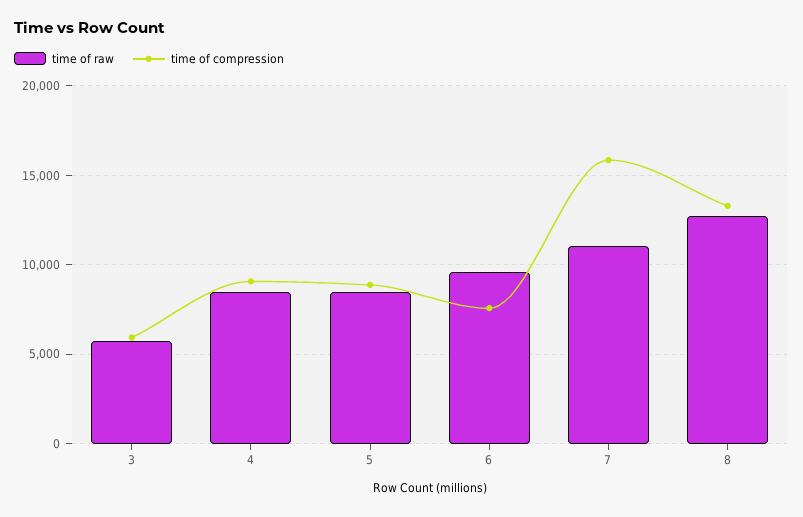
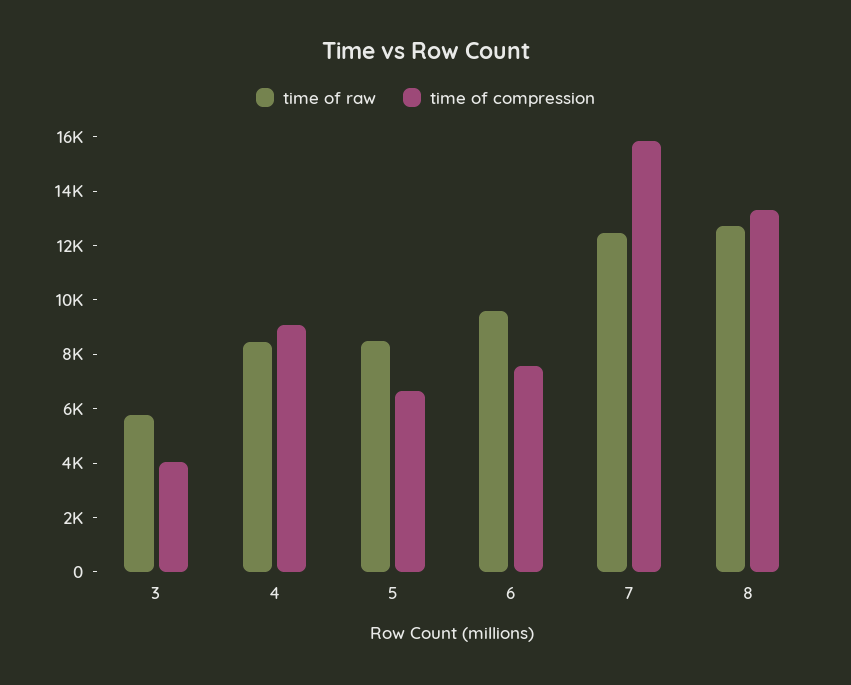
  {
    "time of raw": {
      "3": 6000,
      "4": 8500,
      "5": 8500,
      "6": 9500,
-     "7": 11000,
+     "7": 12500,
      "8": 12500
    },
    "time of compression": {
-     "3": 6000,
+     "3": 4000,
      "4": 9000,
-     "5": 9000,
+     "5": 6500,
      "6": 7500,
      "7": 16000,
      "8": 13500
    }
  }

